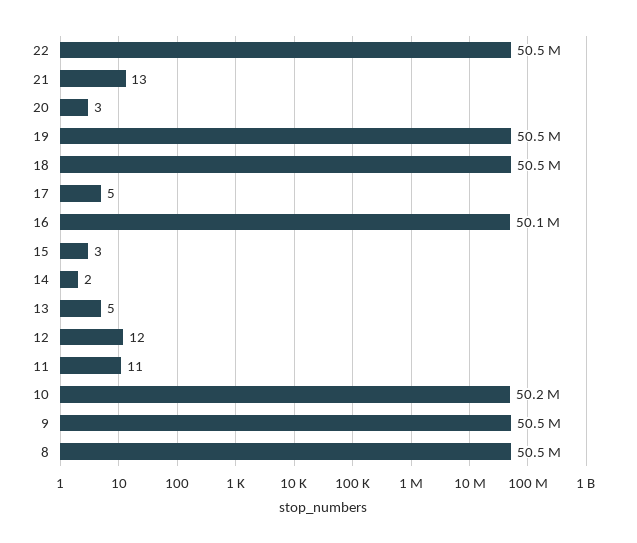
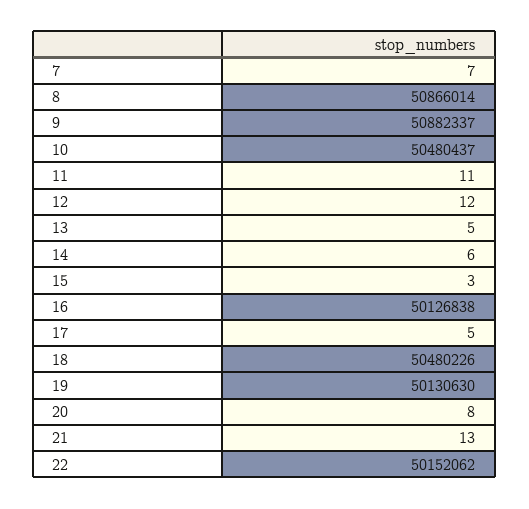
  {
-   "22": 50500000,
+   "22": 50152062,
    "21": 13,
-   "20": 3,
+   "20": 8,
-   "19": 50500000,
+   "19": 50130630,
    "18": 50480226,
    "17": 5,
    "16": 50126838,
    "15": 3,
-   "14": 2,
+   "14": 6,
    "13": 5,
    "12": 12,
    "11": 11,
-   "10": 50200000,
+   "10": 50480437,
-   "9": 50500000,
+   "9": 50882337,
-   "8": 50500000
+   "8": 50866014,
+   "7": 7
  }

